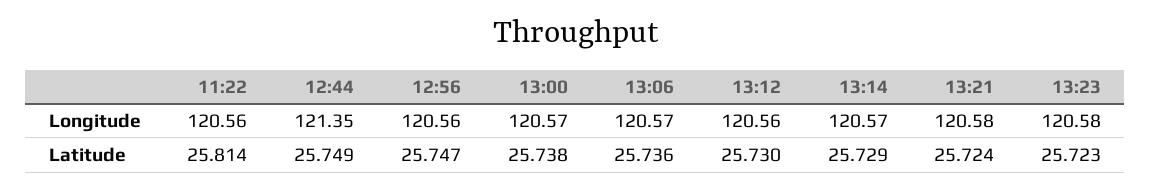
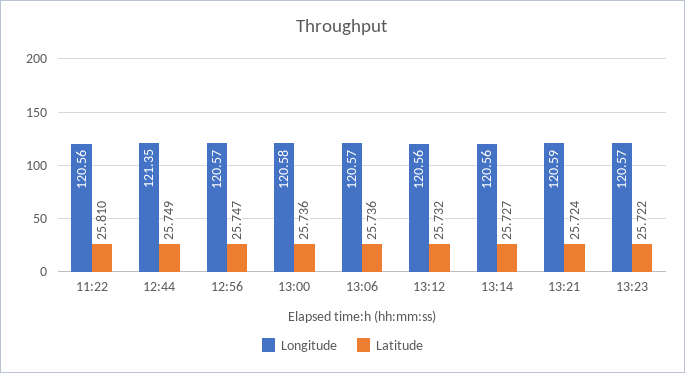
  {
    "Longitude": {
      "11:22": 120.56,
      "12:44": 121.35,
-     "12:56": 120.56,
+     "12:56": 120.57,
-     "13:00": 120.57,
+     "13:00": 120.58,
      "13:06": 120.57,
      "13:12": 120.56,
-     "13:14": 120.57,
+     "13:14": 120.56,
-     "13:21": 120.58,
+     "13:21": 120.59,
-     "13:23": 120.58
+     "13:23": 120.57
    },
    "Latitude": {
-     "11:22": 25.814,
+     "11:22": 25.81,
      "12:44": 25.749,
      "12:56": 25.747,
-     "13:00": 25.738,
+     "13:00": 25.736,
      "13:06": 25.736,
-     "13:12": 25.73,
+     "13:12": 25.732,
-     "13:14": 25.729,
+     "13:14": 25.727,
      "13:21": 25.724,
-     "13:23": 25.723
+     "13:23": 25.722
    }
  }

